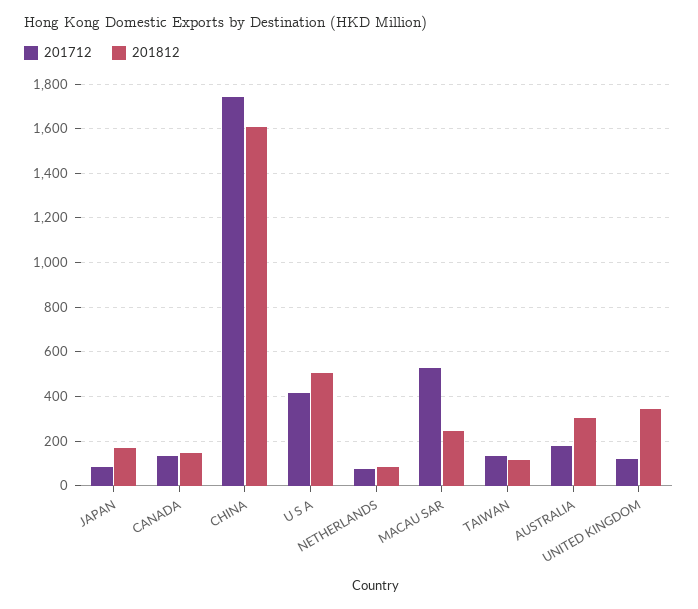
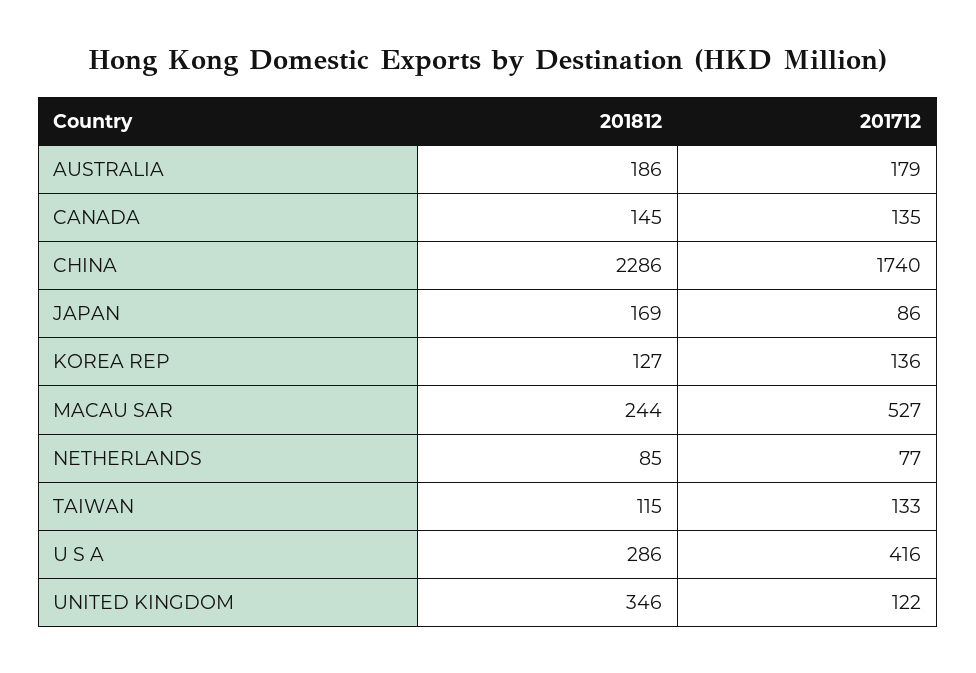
  {
    "201712": {
      "JAPAN": 86,
      "CANADA": 135,
      "CHINA": 1740,
      "U S A": 416,
      "NETHERLANDS": 77,
      "MACAU SAR": 527,
      "TAIWAN": 133,
      "AUSTRALIA": 179,
-     "UNITED KINGDOM": 122
+     "UNITED KINGDOM": 122,
+     "KOREA REP": 136
    },
    "201812": {
      "JAPAN": 169,
      "CANADA": 145,
-     "CHINA": 1600,
+     "CHINA": 2286,
-     "U S A": 500,
+     "U S A": 286,
      "NETHERLANDS": 85,
      "MACAU SAR": 244,
      "TAIWAN": 115,
-     "AUSTRALIA": 300,
+     "AUSTRALIA": 186,
-     "UNITED KINGDOM": 346
+     "UNITED KINGDOM": 346,
+     "KOREA REP": 127
    }
  }

